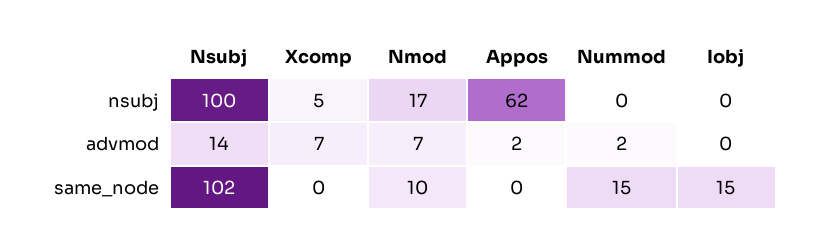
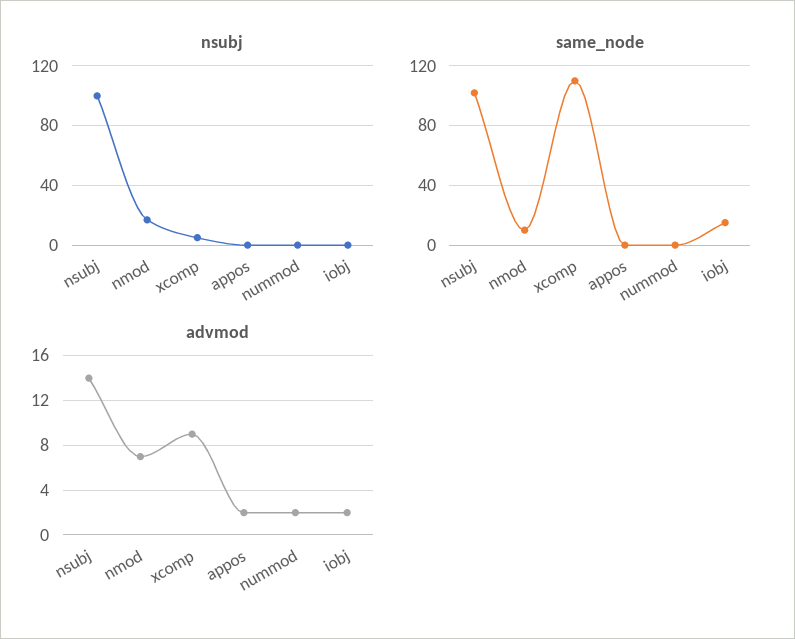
  {
    "nsubj": {
      "Nsubj": 100,
      "Xcomp": 5,
      "Nmod": 17,
-     "Appos": 62,
+     "Appos": 0,
      "Nummod": 0,
      "Iobj": 0
    },
    "advmod": {
      "Nsubj": 14,
-     "Xcomp": 7,
+     "Xcomp": 9,
      "Nmod": 7,
      "Appos": 2,
      "Nummod": 2,
-     "Iobj": 0
+     "Iobj": 2
    },
    "same_node": {
      "Nsubj": 102,
-     "Xcomp": 0,
+     "Xcomp": 110,
      "Nmod": 10,
      "Appos": 0,
-     "Nummod": 15,
+     "Nummod": 0,
      "Iobj": 15
    }
  }

